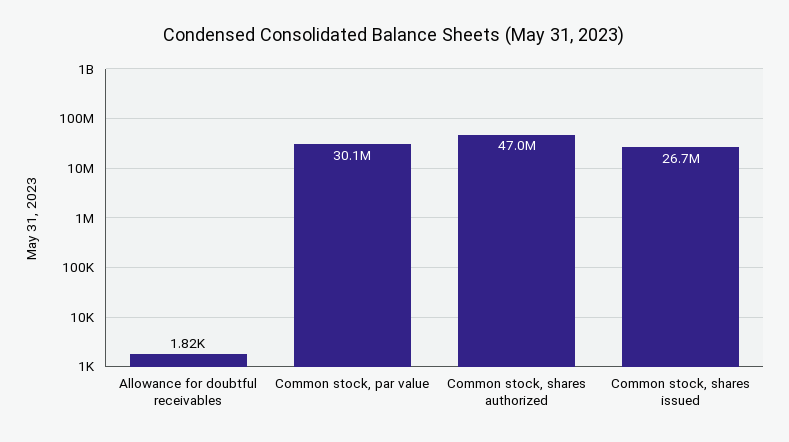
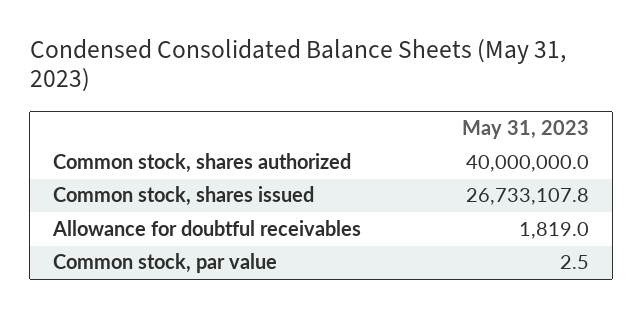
  {
    "Allowance for doubtful receivables": 1819,
-   "Common stock, par value": 30100000,
+   "Common stock, par value": 2.5,
-   "Common stock, shares authorized": 47000000,
+   "Common stock, shares authorized": 40000000,
    "Common stock, shares issued": 26733107.8
  }

